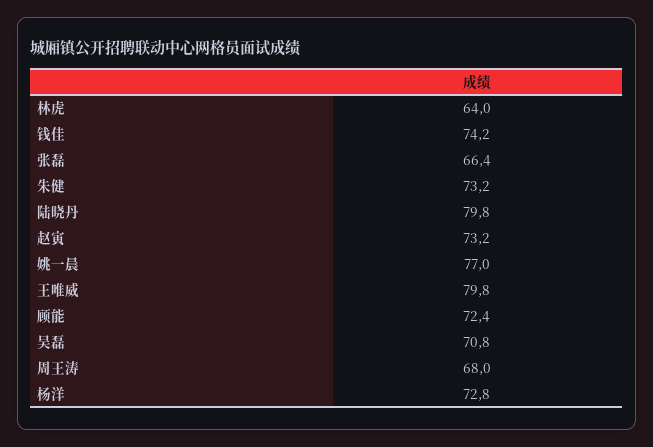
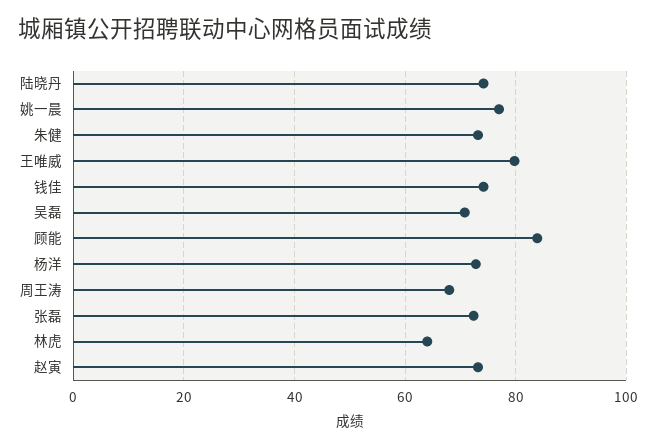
  {
    "林虎": 64,
    "钱佳": 74.2,
-   "张磊": 66.4,
+   "张磊": 72,
    "朱健": 73.2,
-   "陆晓丹": 79.8,
+   "陆晓丹": 74,
    "赵寅": 73.2,
    "姚一晨": 77,
    "王唯威": 79.8,
-   "顾能": 72.4,
+   "顾能": 84,
    "吴磊": 70.8,
    "周王涛": 68,
    "杨洋": 72.8
  }

